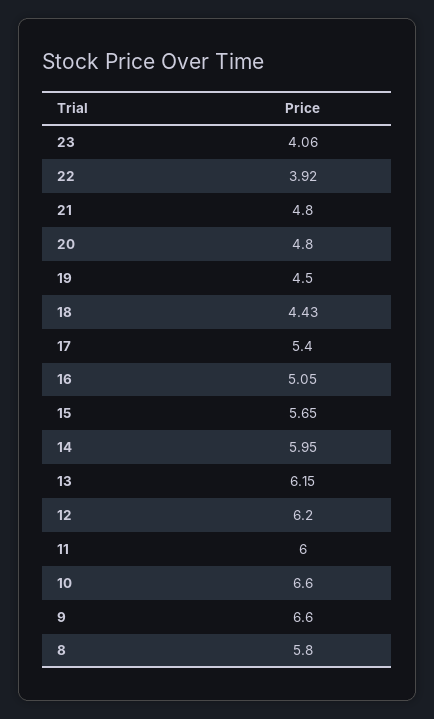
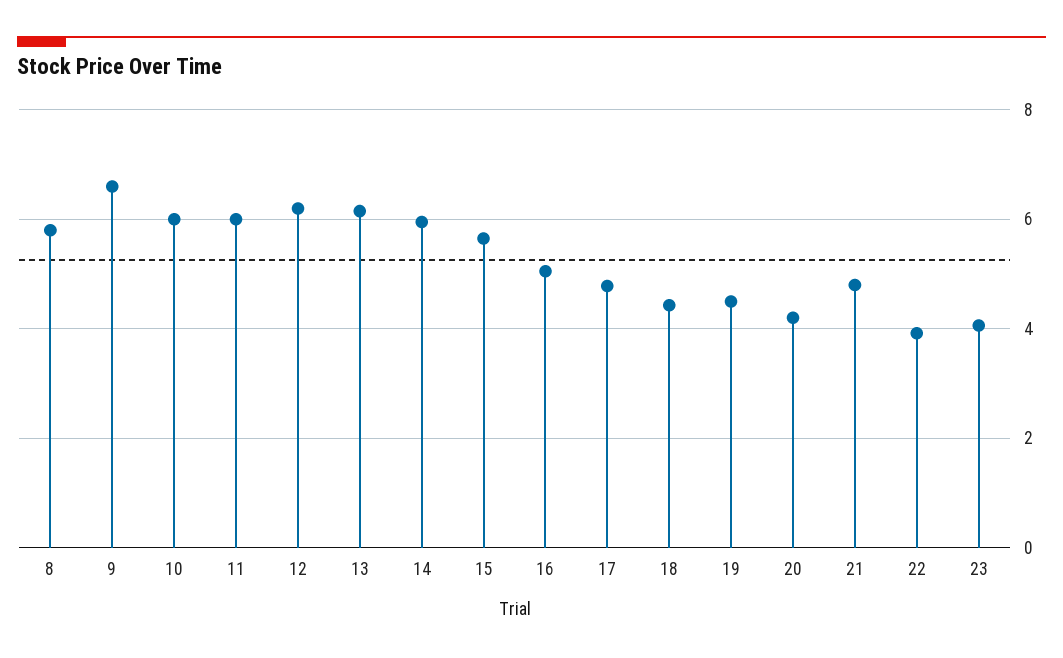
  {
    "23": 4.06,
    "22": 3.92,
    "21": 4.8,
-   "20": 4.8,
+   "20": 4.2,
    "19": 4.5,
    "18": 4.43,
-   "17": 5.4,
+   "17": 4.8,
    "16": 5.05,
    "15": 5.65,
    "14": 5.95,
    "13": 6.15,
    "12": 6.2,
    "11": 6,
-   "10": 6.6,
+   "10": 6,
    "9": 6.6,
    "8": 5.8
  }

